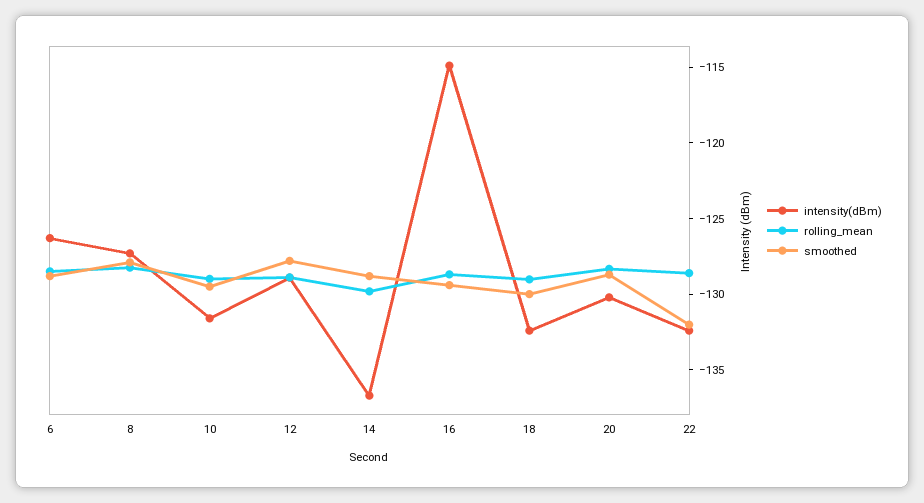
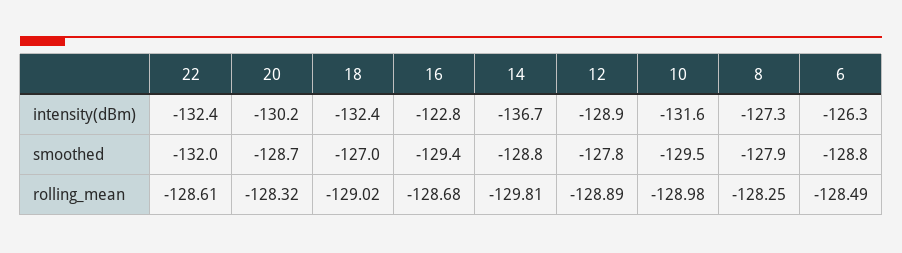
  {
    "intensity(dBm)": {
      "6": -126.3,
      "8": -127.3,
      "10": -131.6,
      "12": -128.9,
      "14": -136.7,
-     "16": -115,
+     "16": -122.8,
      "18": -132.4,
      "20": -130.2,
      "22": -132.4
    },
    "rolling_mean": {
      "6": -128.49,
      "8": -128.25,
      "10": -128.98,
      "12": -128.89,
      "14": -129.81,
      "16": -128.68,
      "18": -129.02,
      "20": -128.32,
      "22": -128.61
    },
    "smoothed": {
      "6": -128.8,
      "8": -127.9,
      "10": -129.5,
      "12": -127.8,
      "14": -128.8,
      "16": -129.4,
-     "18": -130,
+     "18": -127,
      "20": -128.7,
      "22": -132
    }
  }

